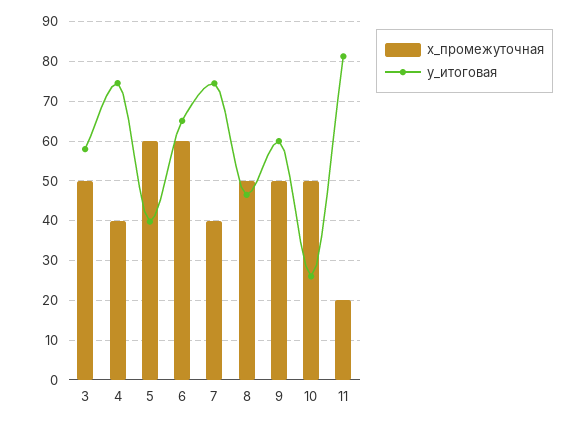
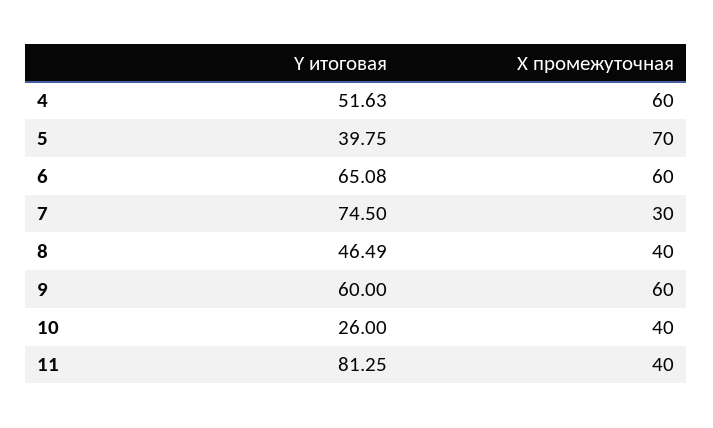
  {
    "x_промежуточная": {
-     "3": 50,
-     "4": 40,
+     "4": 60,
-     "5": 60,
+     "5": 70,
      "6": 60,
-     "7": 40,
+     "7": 30,
-     "8": 50,
+     "8": 40,
-     "9": 50,
+     "9": 60,
-     "10": 50,
+     "10": 40,
-     "11": 20
+     "11": 40
    },
    "y_итоговая": {
-     "3": 58,
-     "4": 74,
+     "4": 51.63,
      "5": 39.75,
      "6": 65.08,
      "7": 74.5,
      "8": 46.49,
      "9": 60,
      "10": 26,
      "11": 81.25
    }
  }

